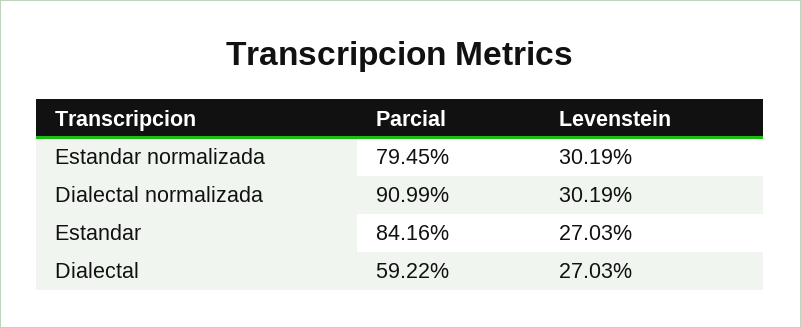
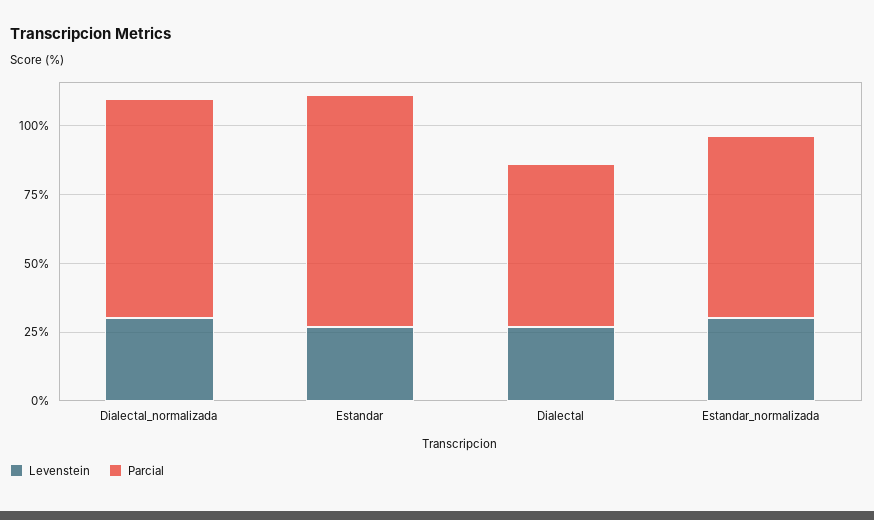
  {
    "Parcial": {
-     "Estandar normalizada": 79.45,
+     "Estandar normalizada": 65,
-     "Dialectal normalizada": 90.99,
+     "Dialectal normalizada": 80,
      "Estandar": 84.16,
      "Dialectal": 59.22
    },
    "Levenstein": {
      "Estandar normalizada": 30.19,
      "Dialectal normalizada": 30.19,
      "Estandar": 27.03,
      "Dialectal": 27.03
    }
  }

